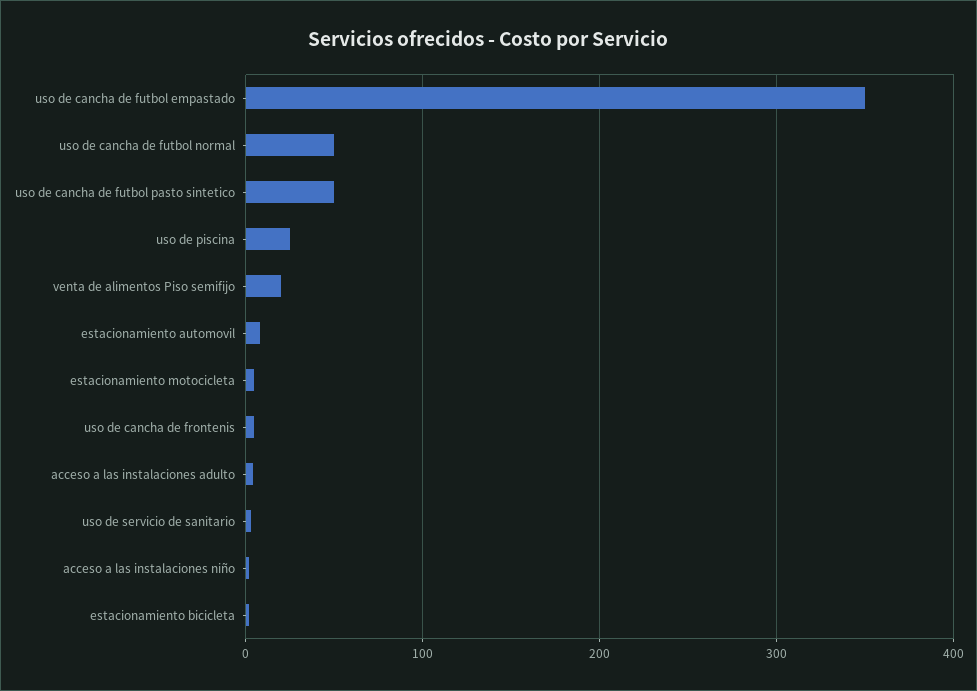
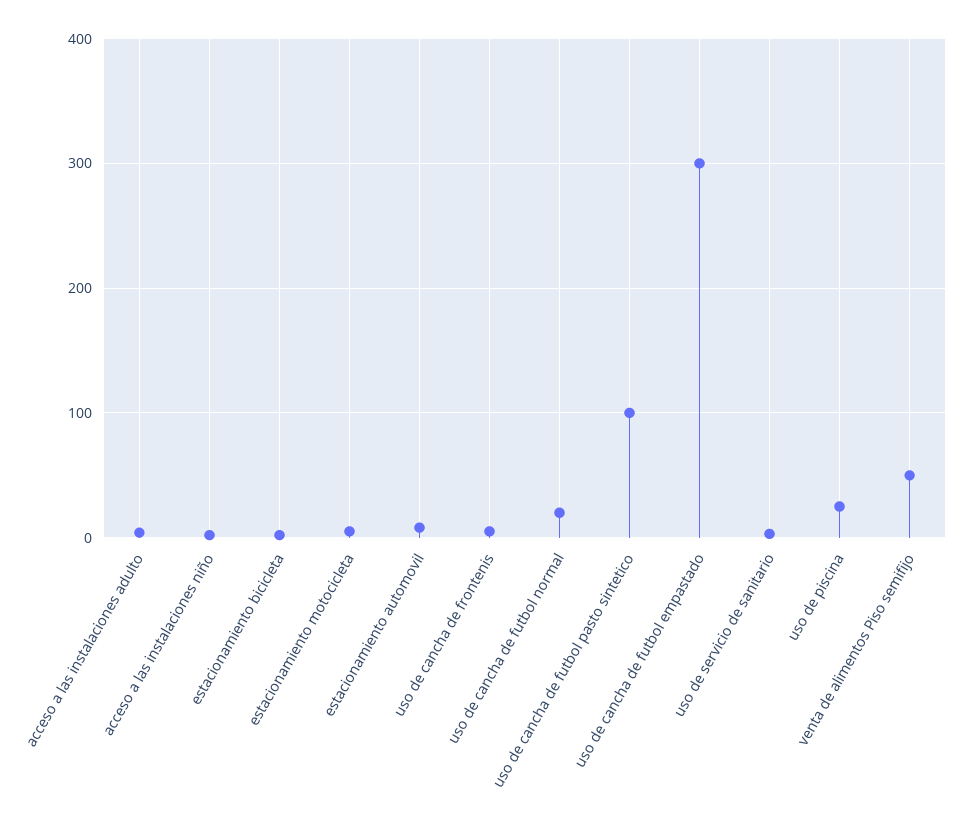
  {
-   "uso de cancha de futbol empastado": 350,
+   "uso de cancha de futbol empastado": 300,
-   "uso de cancha de futbol normal": 50,
+   "uso de cancha de futbol normal": 20,
-   "uso de cancha de futbol pasto sintetico": 50,
+   "uso de cancha de futbol pasto sintetico": 100,
    "uso de piscina": 30,
-   "venta de alimentos Piso semifijo": 20,
+   "venta de alimentos Piso semifijo": 50,
    "estacionamiento automovil": 10,
    "estacionamiento motocicleta": 10,
    "uso de cancha de frontenis": 10,
    "acceso a las instalaciones adulto": 0,
    "uso de servicio de sanitario": 0,
    "acceso a las instalaciones niño": 0,
    "estacionamiento bicicleta": 0
  }

